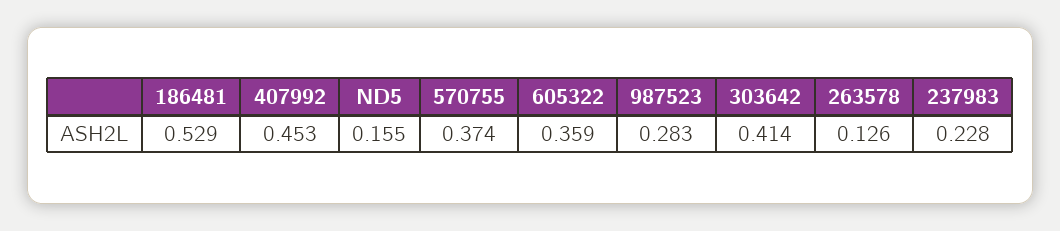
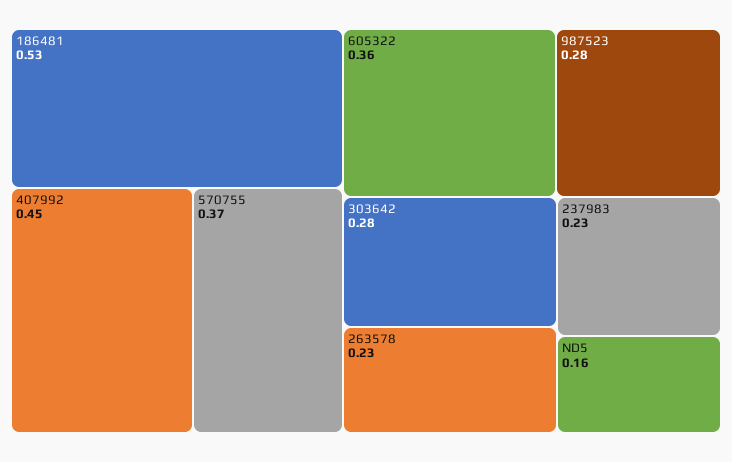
  {
    "186481": 0.529,
    "407992": 0.453,
    "ND5": 0.155,
    "570755": 0.374,
    "605322": 0.359,
    "987523": 0.283,
-   "303642": 0.414,
+   "303642": 0.28,
-   "263578": 0.126,
+   "263578": 0.23,
    "237983": 0.228
  }

